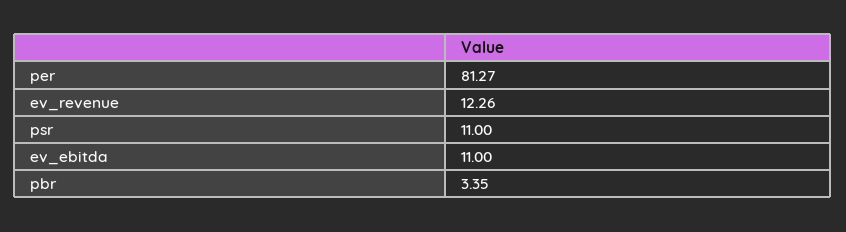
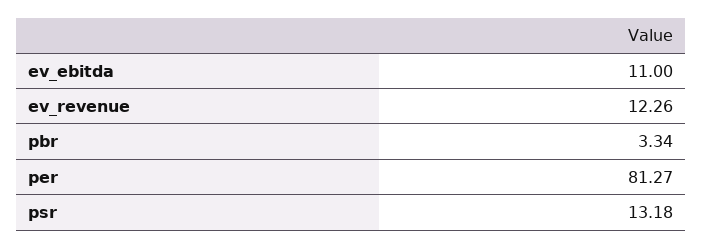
  {
    "per": 81.27,
    "ev_revenue": 12.26,
-   "psr": 11,
+   "psr": 13.18,
    "ev_ebitda": 11,
-   "pbr": 3.35
+   "pbr": 3.34
  }

